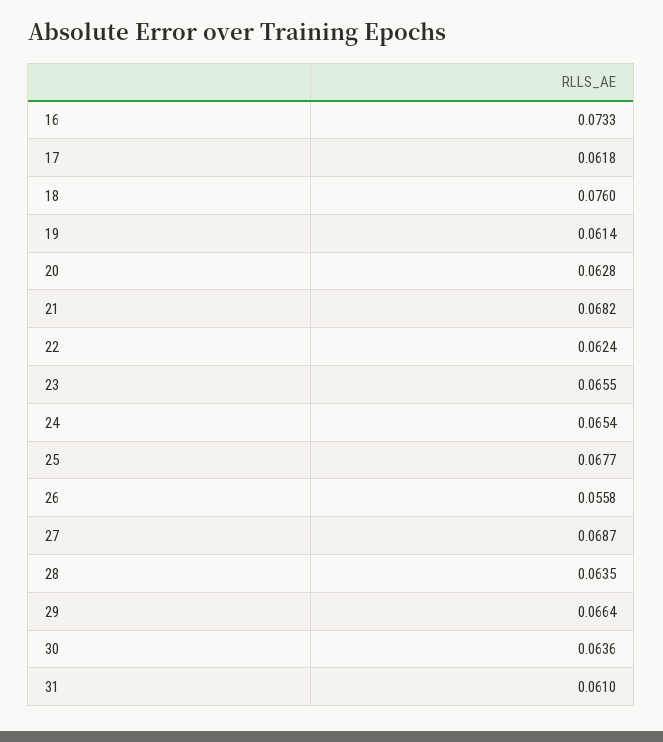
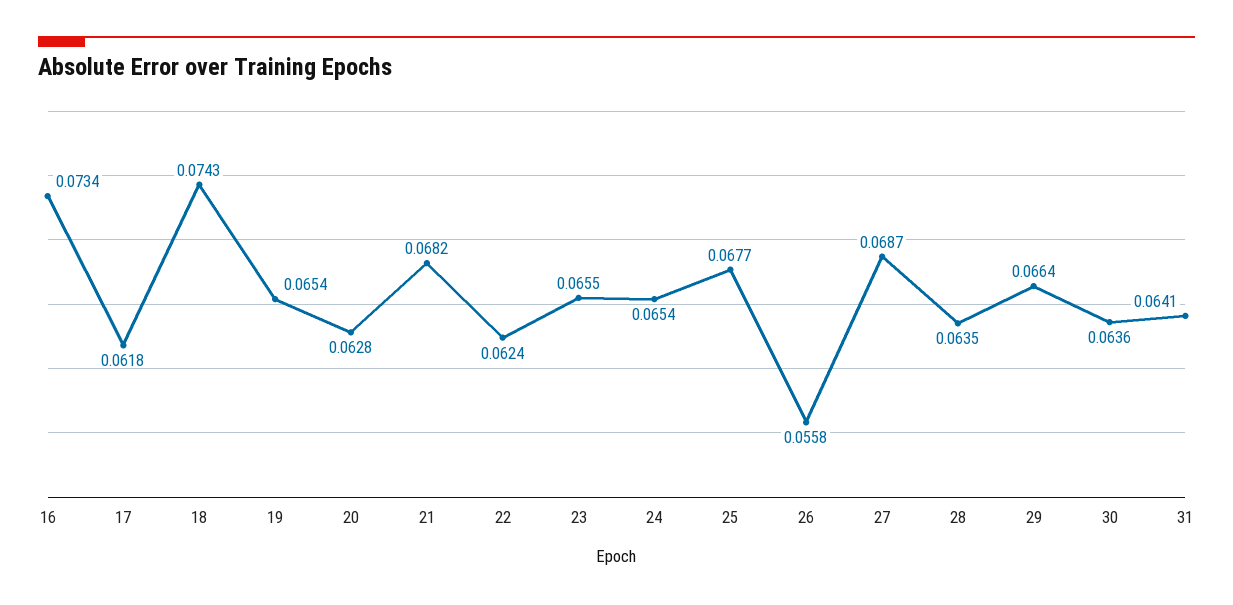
  {
-   "16": 0.0733,
+   "16": 0.0734,
    "17": 0.0618,
-   "18": 0.076,
+   "18": 0.0743,
-   "19": 0.0614,
+   "19": 0.0654,
    "20": 0.0628,
    "21": 0.0682,
    "22": 0.0624,
    "23": 0.0655,
    "24": 0.0654,
    "25": 0.0677,
    "26": 0.0558,
    "27": 0.0687,
    "28": 0.0635,
    "29": 0.0664,
    "30": 0.0636,
-   "31": 0.061
+   "31": 0.0641
  }

